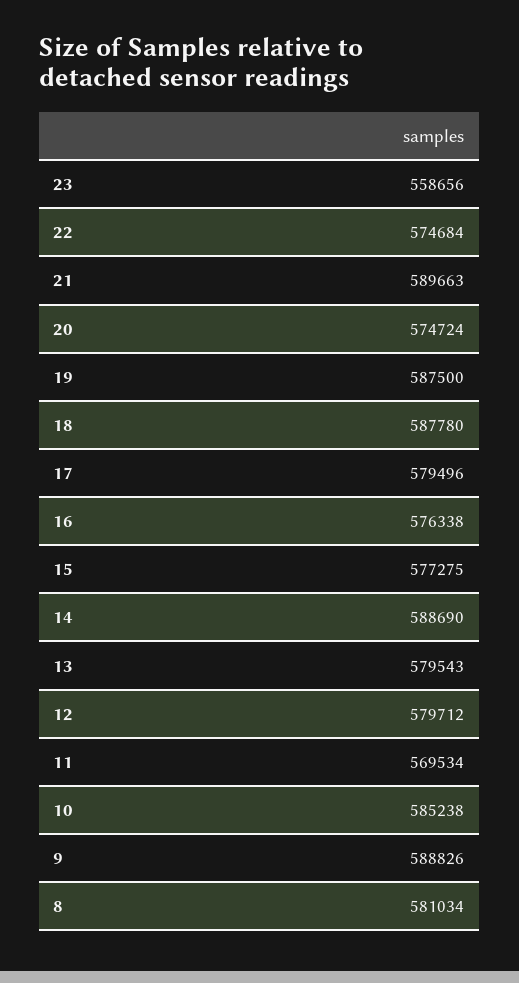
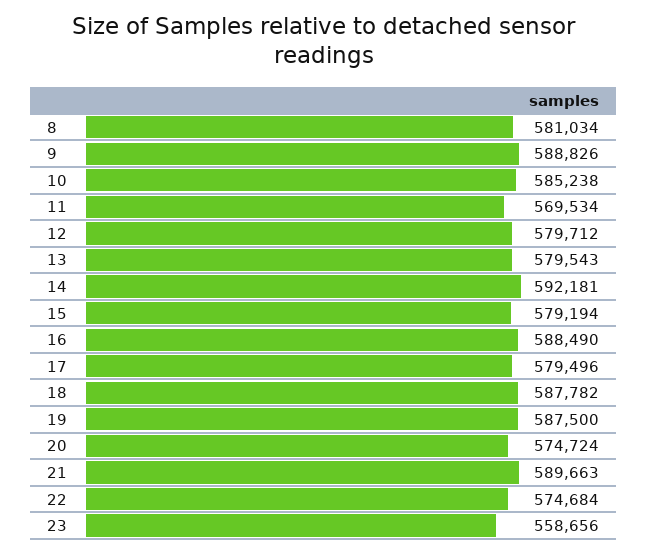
  {
    "23": 558656,
    "22": 574684,
    "21": 589663,
    "20": 574724,
    "19": 587500,
-   "18": 587780,
+   "18": 587782,
    "17": 579496,
-   "16": 576338,
+   "16": 588490,
-   "15": 577275,
+   "15": 579194,
-   "14": 588690,
+   "14": 592181,
    "13": 579543,
    "12": 579712,
    "11": 569534,
    "10": 585238,
    "9": 588826,
    "8": 581034
  }

